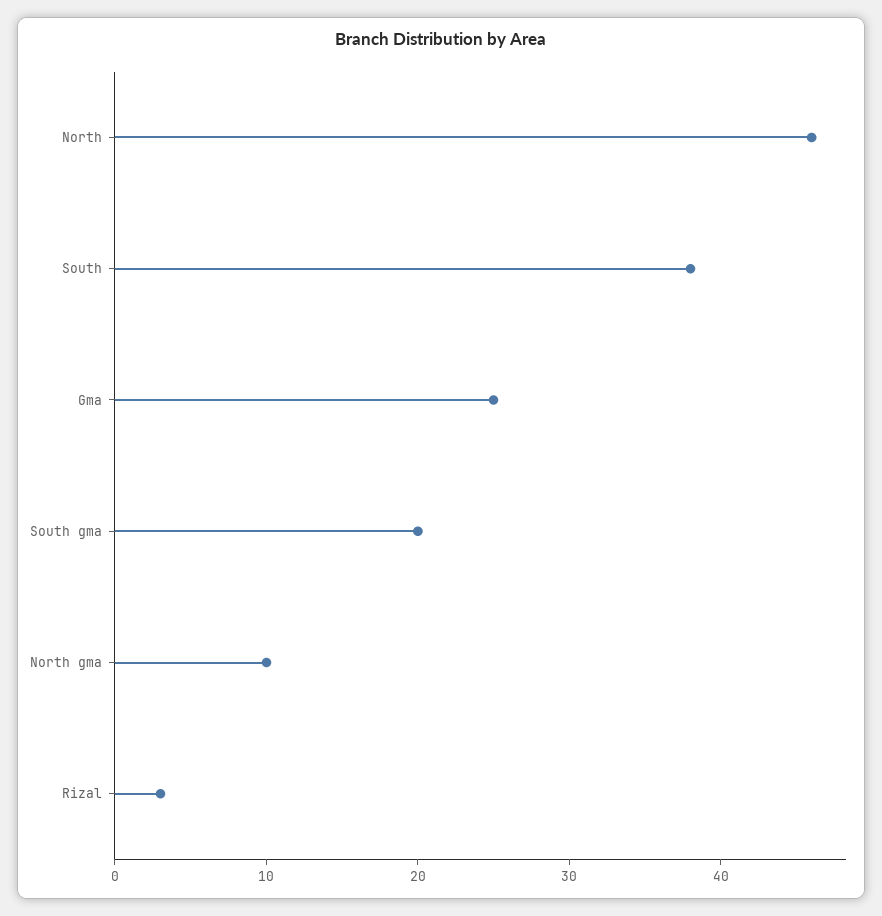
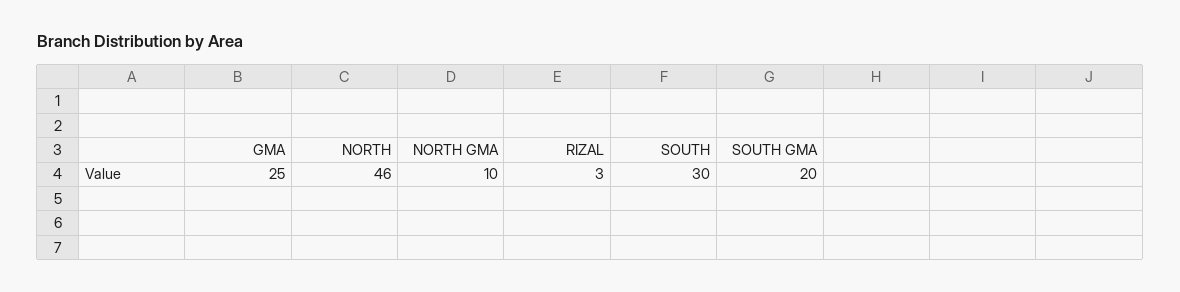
  {
    "North": 46,
-   "South": 38,
+   "South": 30,
    "Gma": 25,
    "South gma": 20,
    "North gma": 10,
    "Rizal": 3
  }

